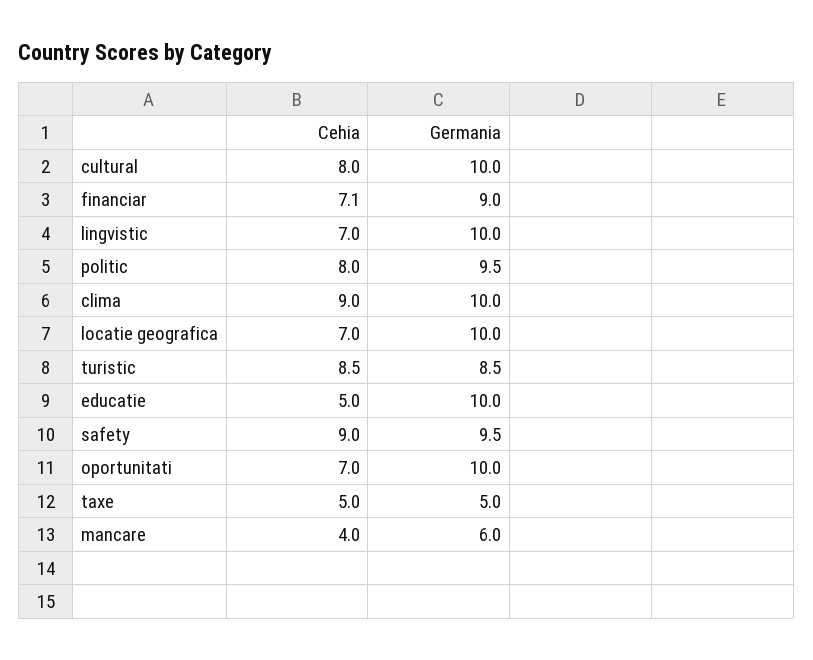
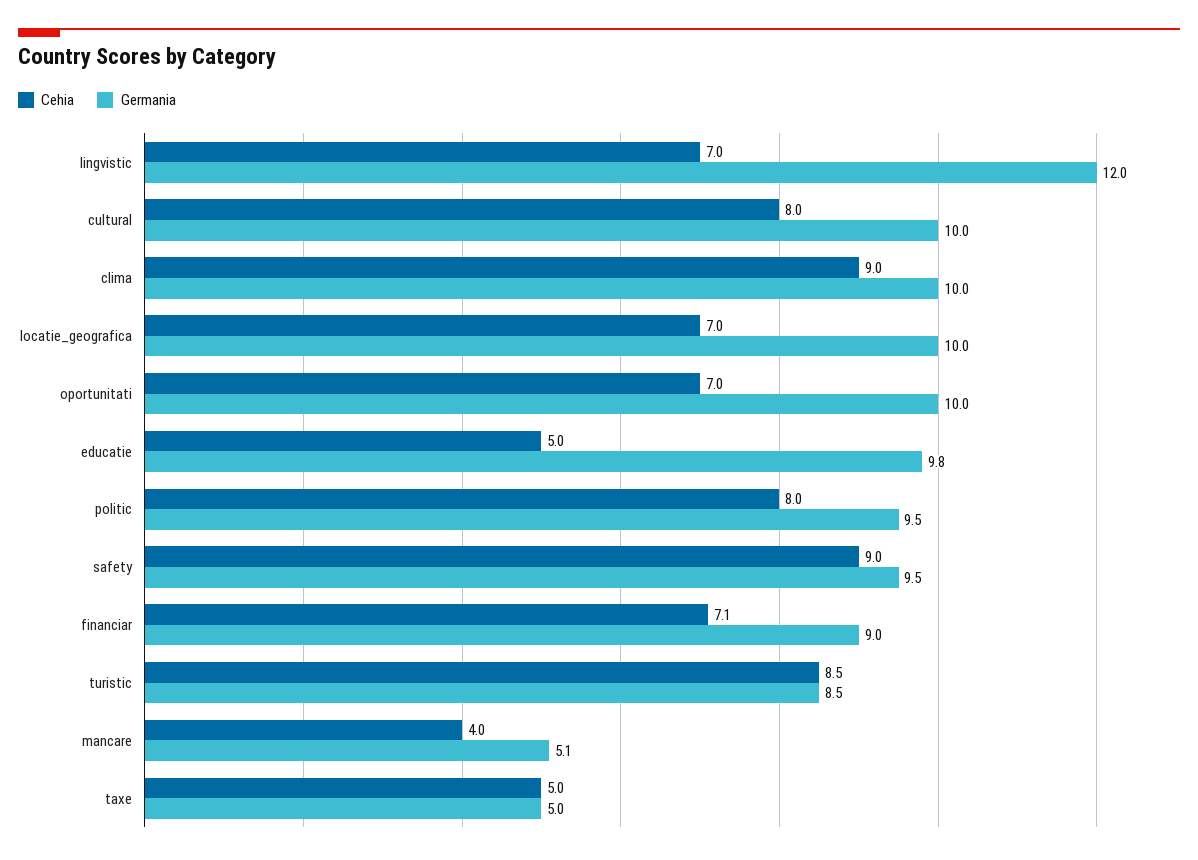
  {
    "Cehia": {
      "cultural": 8,
      "financiar": 7.1,
      "lingvistic": 7,
      "politic": 8,
      "clima": 9,
      "locatie geografica": 7,
      "turistic": 8.5,
      "educatie": 5,
      "safety": 9,
      "oportunitati": 7,
      "taxe": 5,
      "mancare": 4
    },
    "Germania": {
      "cultural": 10,
      "financiar": 9,
-     "lingvistic": 10,
+     "lingvistic": 12,
      "politic": 9.5,
      "clima": 10,
      "locatie geografica": 10,
      "turistic": 8.5,
-     "educatie": 10,
+     "educatie": 9.8,
      "safety": 9.5,
      "oportunitati": 10,
      "taxe": 5,
-     "mancare": 6
+     "mancare": 5.1
    }
  }

